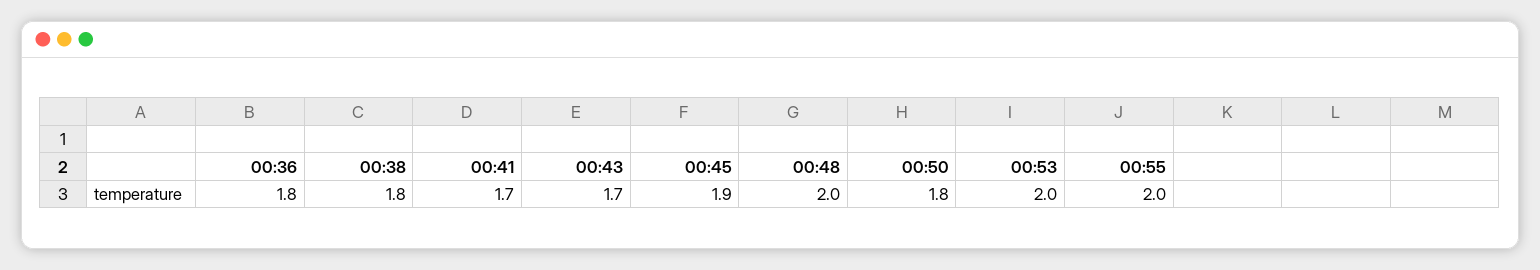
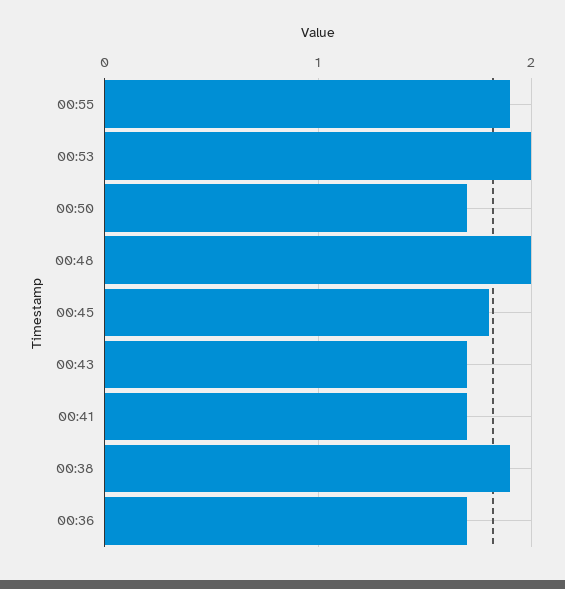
  {
-   "00:36": 1.8,
+   "00:36": 1.7,
-   "00:38": 1.8,
+   "00:38": 1.9,
    "00:41": 1.7,
    "00:43": 1.7,
-   "00:45": 1.9,
+   "00:45": 1.8,
    "00:48": 2,
-   "00:50": 1.8,
+   "00:50": 1.7,
    "00:53": 2,
-   "00:55": 2
+   "00:55": 1.9
  }

